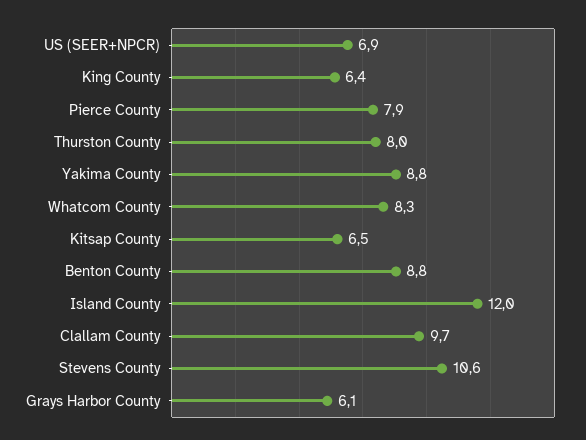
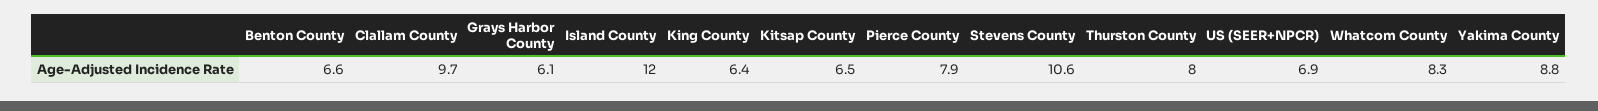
  {
    "US (SEER+NPCR)": 6.9,
    "King County": 6.4,
    "Pierce County": 7.9,
    "Thurston County": 8,
    "Yakima County": 8.8,
    "Whatcom County": 8.3,
    "Kitsap County": 6.5,
-   "Benton County": 8.8,
+   "Benton County": 6.6,
    "Island County": 12,
    "Clallam County": 9.7,
    "Stevens County": 10.6,
    "Grays Harbor County": 6.1
  }

